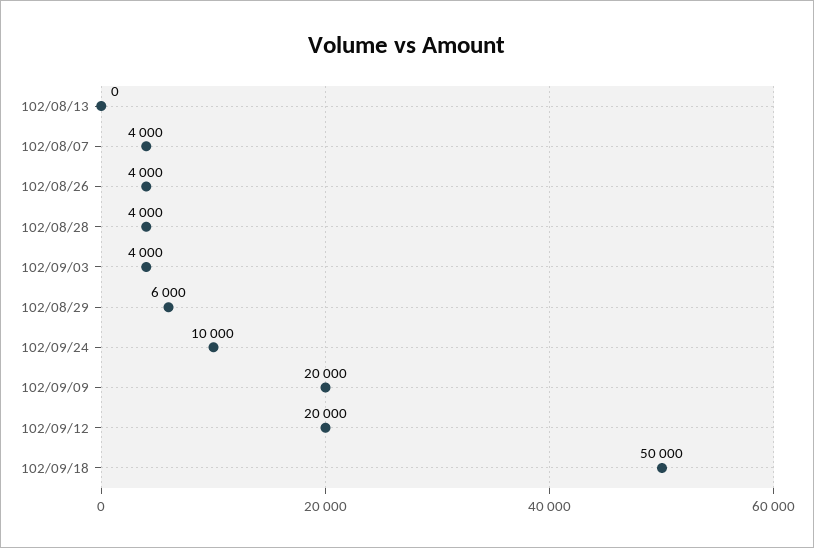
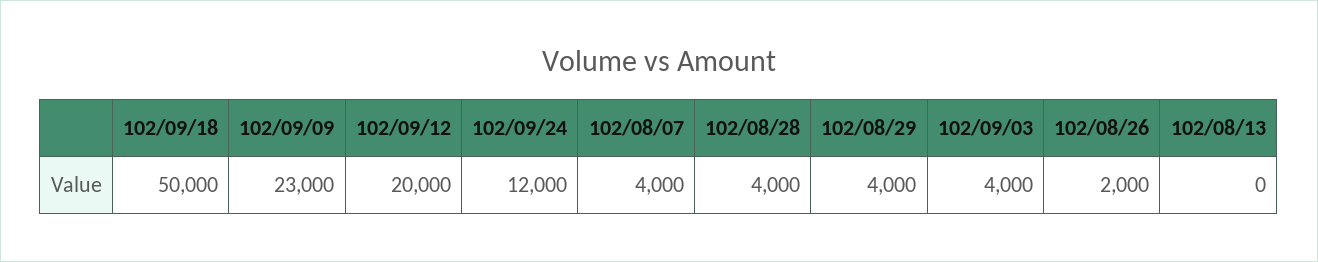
  {
    "102/08/13": 0,
    "102/08/07": 4000,
-   "102/08/26": 4000,
+   "102/08/26": 2000,
    "102/08/28": 4000,
    "102/09/03": 4000,
-   "102/08/29": 6000,
+   "102/08/29": 4000,
-   "102/09/24": 10000,
+   "102/09/24": 12000,
-   "102/09/09": 20000,
+   "102/09/09": 23000,
    "102/09/12": 20000,
    "102/09/18": 50000
  }

